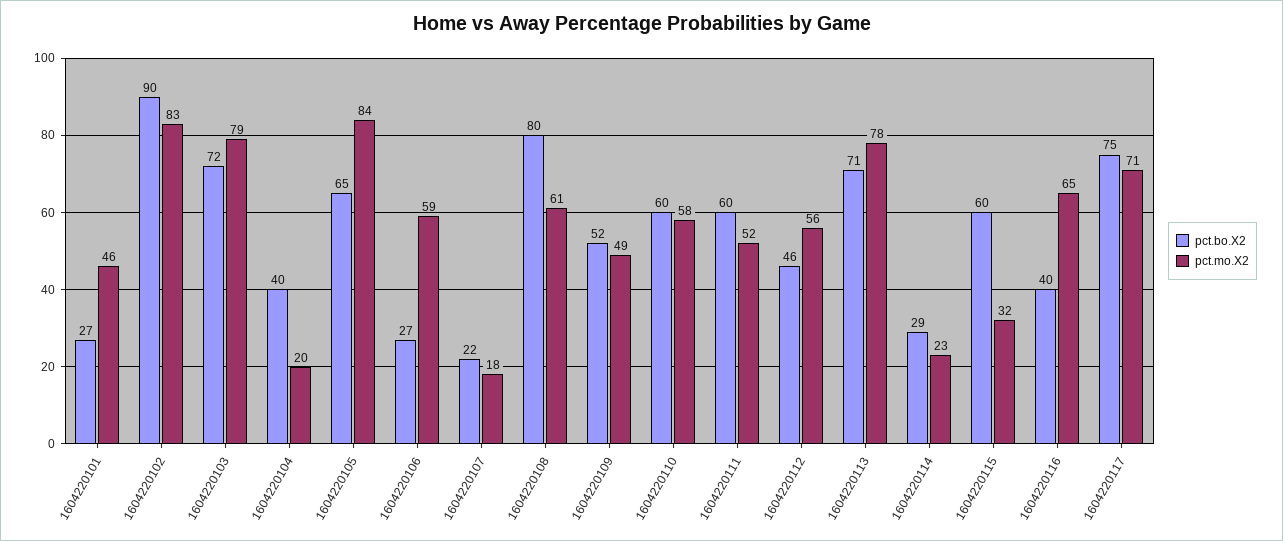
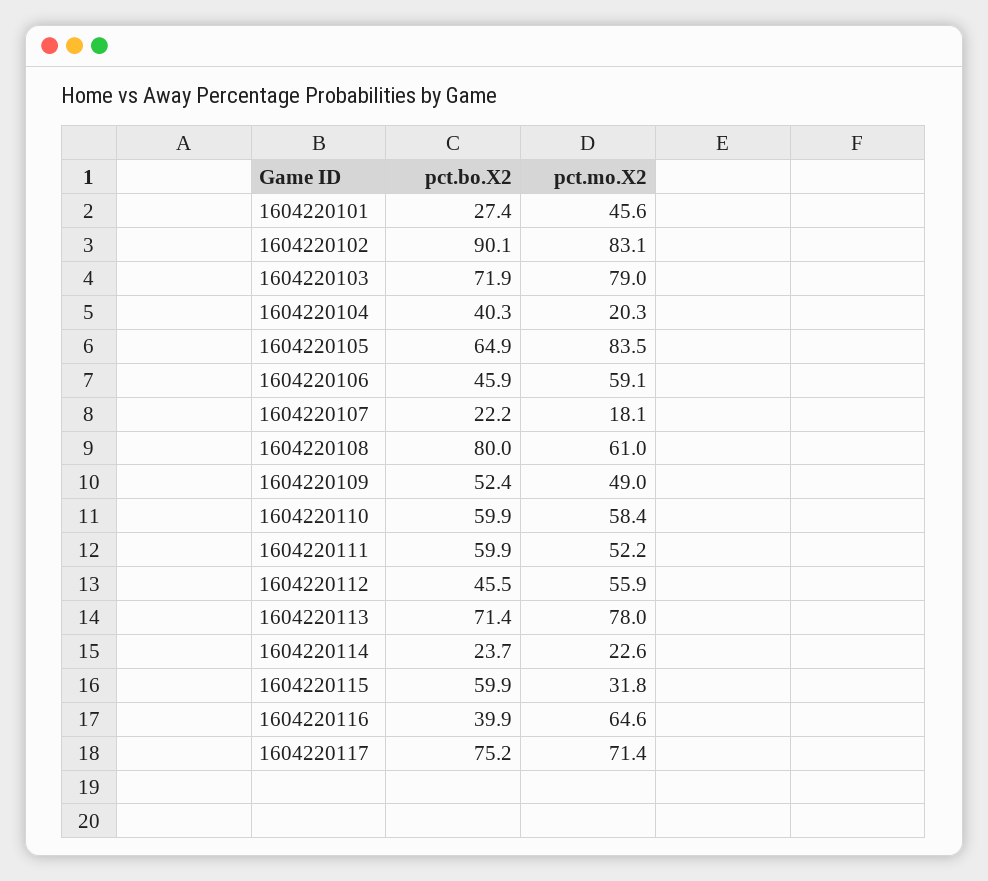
  {
    "pct.bo.X2": {
      "1604220101": 27.4,
      "1604220102": 90.1,
      "1604220103": 71.9,
      "1604220104": 40.3,
      "1604220105": 64.9,
-     "1604220106": 27,
+     "1604220106": 45.9,
      "1604220107": 22.2,
      "1604220108": 80,
      "1604220109": 52.4,
      "1604220110": 59.9,
      "1604220111": 59.9,
      "1604220112": 45.5,
      "1604220113": 71.4,
-     "1604220114": 29,
+     "1604220114": 23.7,
      "1604220115": 59.9,
      "1604220116": 39.9,
      "1604220117": 75.2
    },
    "pct.mo.X2": {
      "1604220101": 45.6,
      "1604220102": 83.1,
      "1604220103": 79,
      "1604220104": 20.3,
      "1604220105": 83.5,
      "1604220106": 59.1,
      "1604220107": 18.1,
      "1604220108": 61,
      "1604220109": 49,
      "1604220110": 58.4,
      "1604220111": 52.2,
      "1604220112": 55.9,
      "1604220113": 78,
      "1604220114": 22.6,
      "1604220115": 31.8,
      "1604220116": 64.6,
      "1604220117": 71.4
    }
  }

